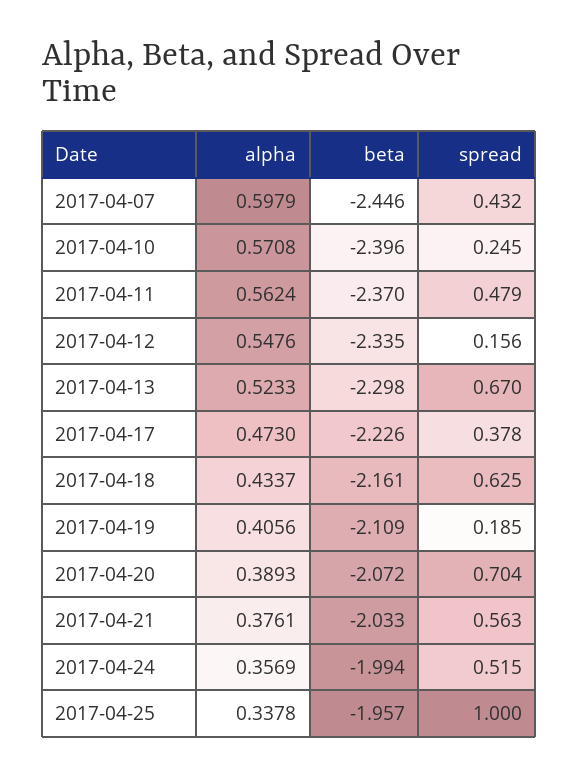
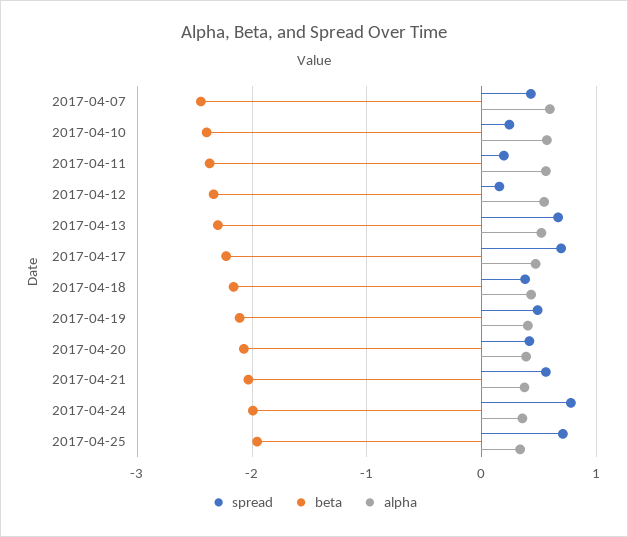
  {
    "alpha": {
      "2017-04-07": 0.5979,
      "2017-04-10": 0.5708,
      "2017-04-11": 0.5624,
      "2017-04-12": 0.5476,
      "2017-04-13": 0.5233,
      "2017-04-17": 0.473,
      "2017-04-18": 0.4337,
      "2017-04-19": 0.4056,
      "2017-04-20": 0.3893,
      "2017-04-21": 0.3761,
      "2017-04-24": 0.3569,
      "2017-04-25": 0.3378
    },
    "beta": {
      "2017-04-07": -2.446,
      "2017-04-10": -2.396,
      "2017-04-11": -2.37,
      "2017-04-12": -2.335,
      "2017-04-13": -2.298,
      "2017-04-17": -2.226,
      "2017-04-18": -2.161,
      "2017-04-19": -2.109,
      "2017-04-20": -2.072,
      "2017-04-21": -2.033,
      "2017-04-24": -1.994,
      "2017-04-25": -1.957
    },
    "spread": {
      "2017-04-07": 0.432,
      "2017-04-10": 0.245,
-     "2017-04-11": 0.479,
+     "2017-04-11": 0.2,
      "2017-04-12": 0.156,
      "2017-04-13": 0.67,
-     "2017-04-17": 0.378,
+     "2017-04-17": 0.7,
-     "2017-04-18": 0.625,
+     "2017-04-18": 0.4,
-     "2017-04-19": 0.185,
+     "2017-04-19": 0.5,
-     "2017-04-20": 0.704,
+     "2017-04-20": 0.4,
      "2017-04-21": 0.563,
-     "2017-04-24": 0.515,
+     "2017-04-24": 0.8,
-     "2017-04-25": 1
+     "2017-04-25": 0.7
    }
  }

